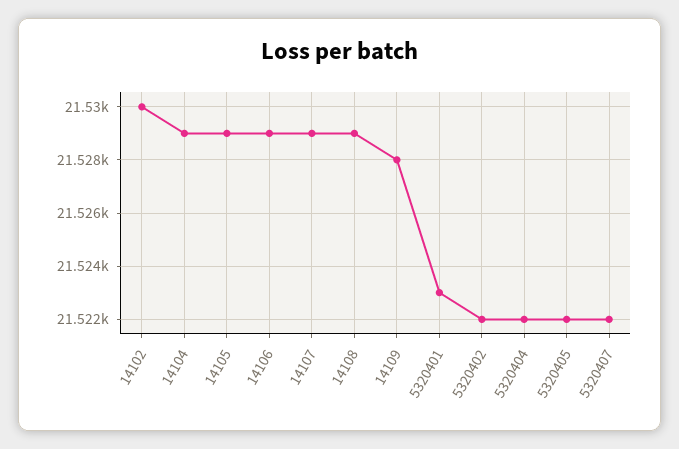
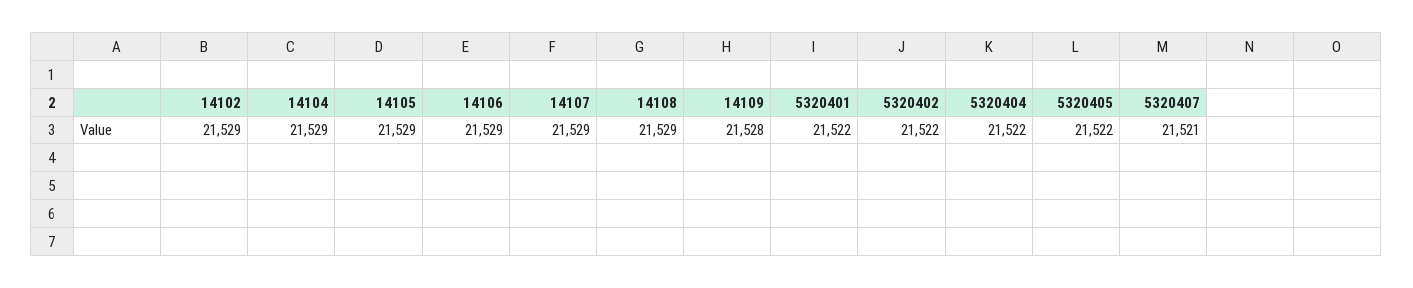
  {
-   "14102": 21530,
+   "14102": 21529,
    "14104": 21529,
    "14105": 21529,
    "14106": 21529,
    "14107": 21529,
    "14108": 21529,
    "14109": 21528,
-   "5320401": 21523,
+   "5320401": 21522,
    "5320402": 21522,
    "5320404": 21522,
    "5320405": 21522,
-   "5320407": 21522
+   "5320407": 21521
  }

